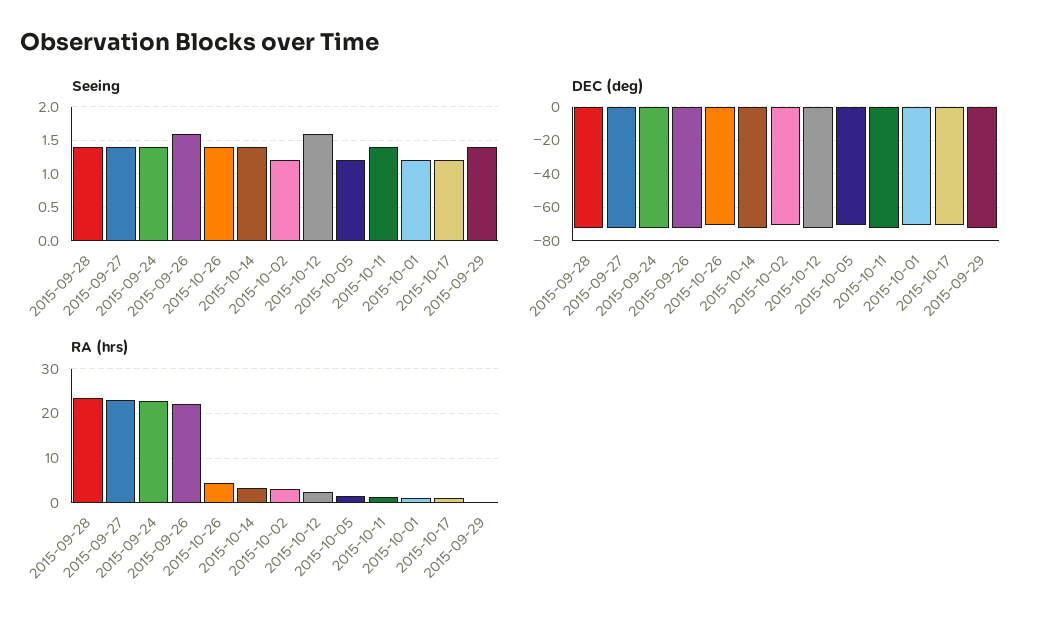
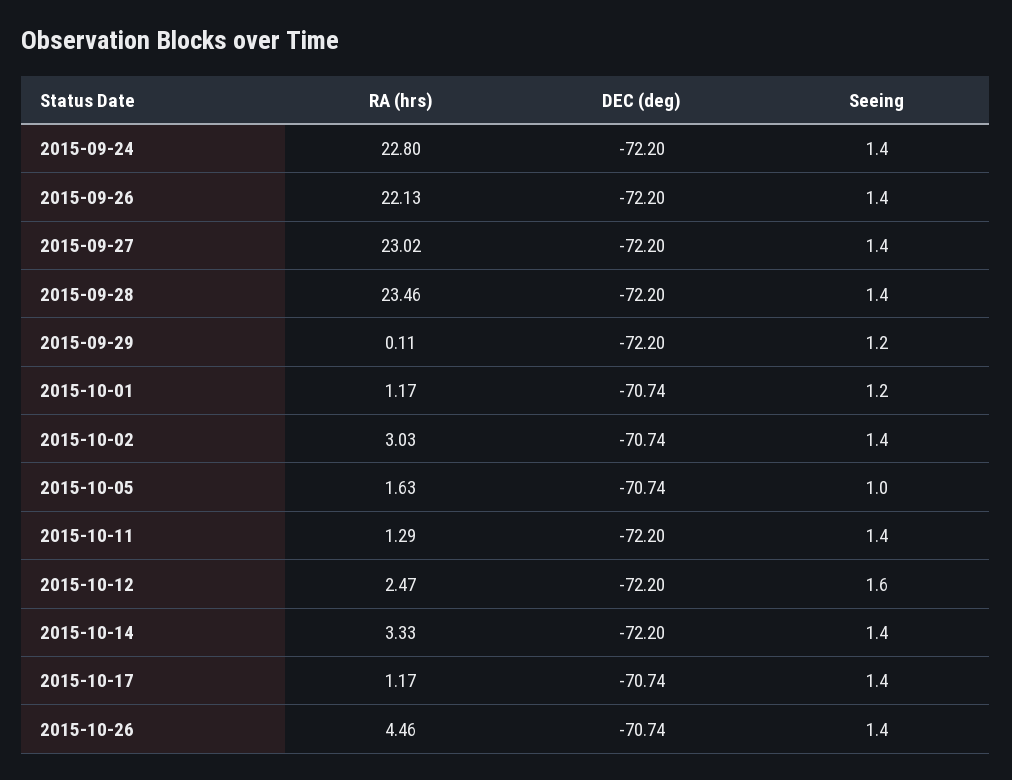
  {
    "Seeing": {
      "2015-09-28": 1.4,
      "2015-09-27": 1.4,
      "2015-09-24": 1.4,
-     "2015-09-26": 1.6,
+     "2015-09-26": 1.4,
      "2015-10-26": 1.4,
      "2015-10-14": 1.4,
-     "2015-10-02": 1.2,
+     "2015-10-02": 1.4,
      "2015-10-12": 1.6,
-     "2015-10-05": 1.2,
+     "2015-10-05": 1,
      "2015-10-11": 1.4,
      "2015-10-01": 1.2,
-     "2015-10-17": 1.2,
+     "2015-10-17": 1.4,
-     "2015-09-29": 1.4
+     "2015-09-29": 1.2
    },
    "DEC (deg)": {
      "2015-09-28": -72.2,
      "2015-09-27": -72.2,
      "2015-09-24": -72.2,
      "2015-09-26": -72.2,
      "2015-10-26": -70.74,
      "2015-10-14": -72.2,
      "2015-10-02": -70.74,
      "2015-10-12": -72.2,
      "2015-10-05": -70.74,
      "2015-10-11": -72.2,
      "2015-10-01": -70.74,
      "2015-10-17": -70.74,
      "2015-09-29": -72.2
    },
    "RA (hrs)": {
      "2015-09-28": 23.46,
      "2015-09-27": 23.02,
      "2015-09-24": 22.8,
      "2015-09-26": 22.13,
      "2015-10-26": 4.46,
      "2015-10-14": 3.33,
      "2015-10-02": 3.03,
      "2015-10-12": 2.47,
      "2015-10-05": 1.63,
      "2015-10-11": 1.29,
      "2015-10-01": 1.17,
      "2015-10-17": 1.17,
      "2015-09-29": 0.11
    }
  }

